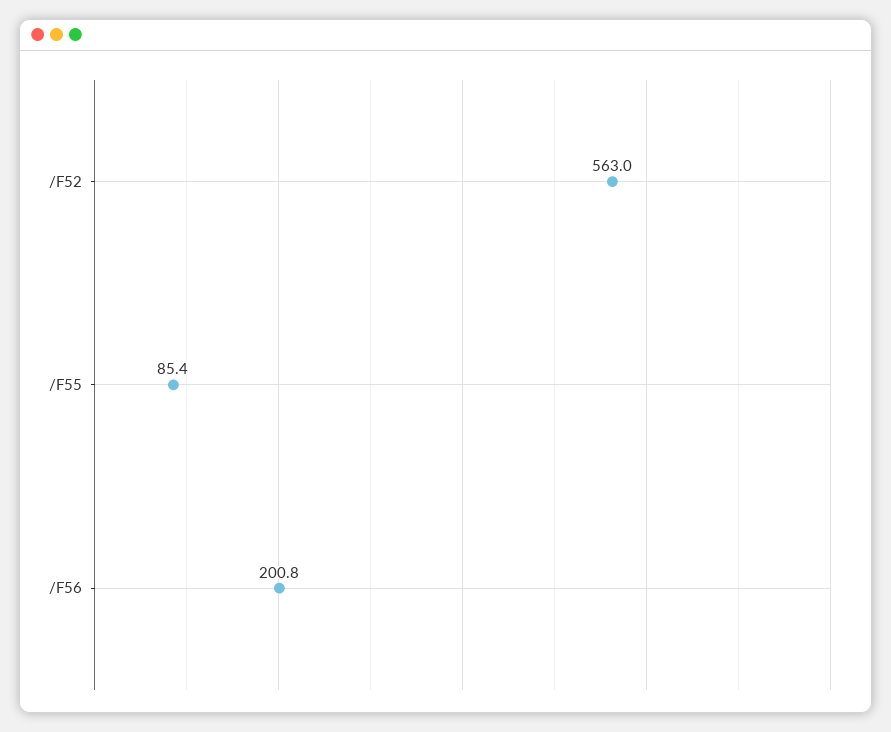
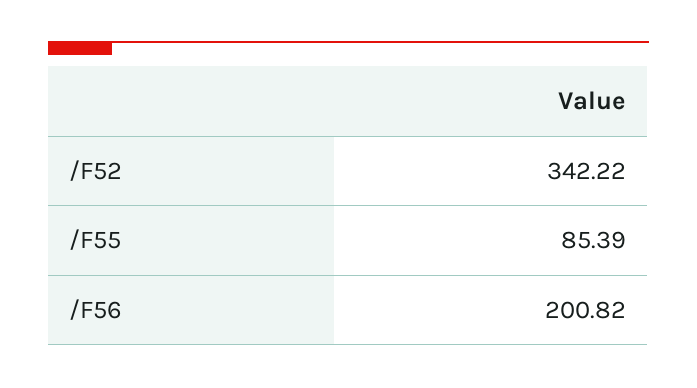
  {
-   "/F52": 563,
+   "/F52": 342.22,
    "/F55": 85.39,
    "/F56": 200.82
  }

